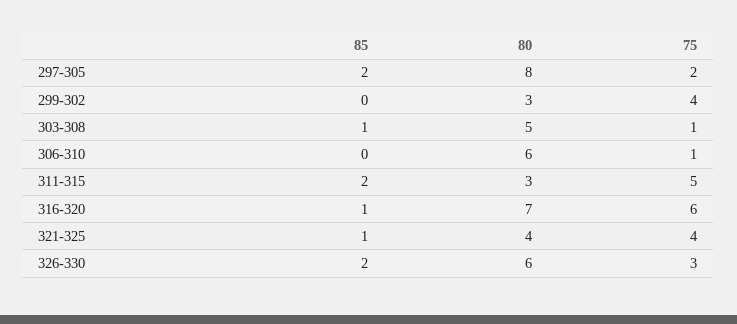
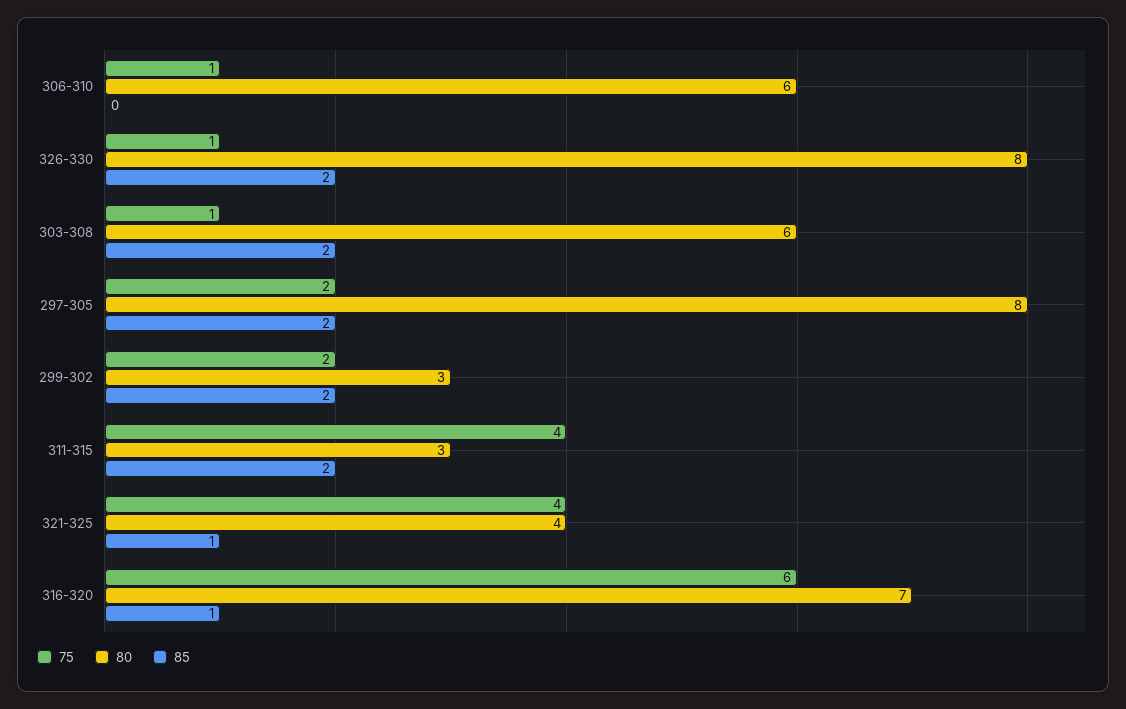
  {
    "85": {
      "297-305": 2,
-     "299-302": 0,
+     "299-302": 2,
-     "303-308": 1,
+     "303-308": 2,
      "306-310": 0,
      "311-315": 2,
      "316-320": 1,
      "321-325": 1,
      "326-330": 2
    },
    "80": {
      "297-305": 8,
      "299-302": 3,
-     "303-308": 5,
+     "303-308": 6,
      "306-310": 6,
      "311-315": 3,
      "316-320": 7,
      "321-325": 4,
-     "326-330": 6
+     "326-330": 8
    },
    "75": {
      "297-305": 2,
-     "299-302": 4,
+     "299-302": 2,
      "303-308": 1,
      "306-310": 1,
-     "311-315": 5,
+     "311-315": 4,
      "316-320": 6,
      "321-325": 4,
-     "326-330": 3
+     "326-330": 1
    }
  }

